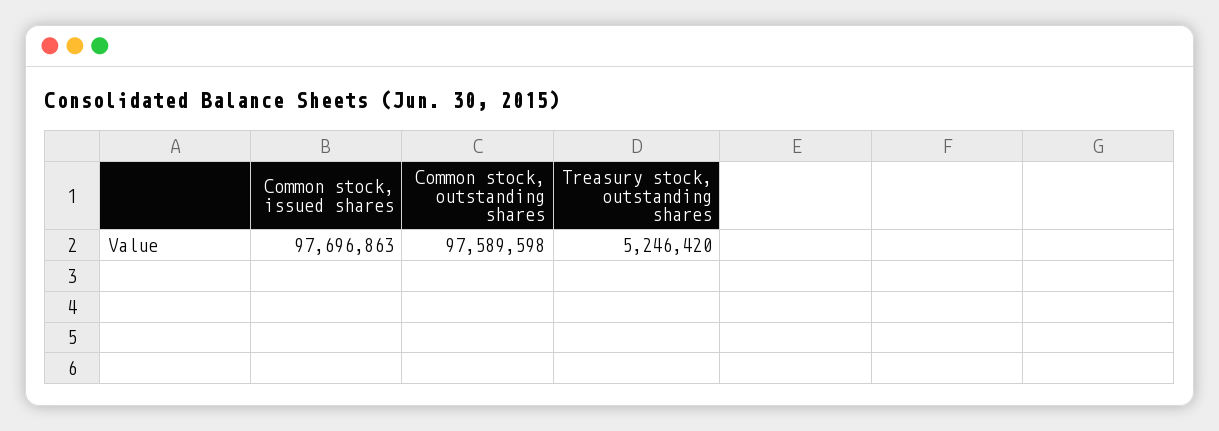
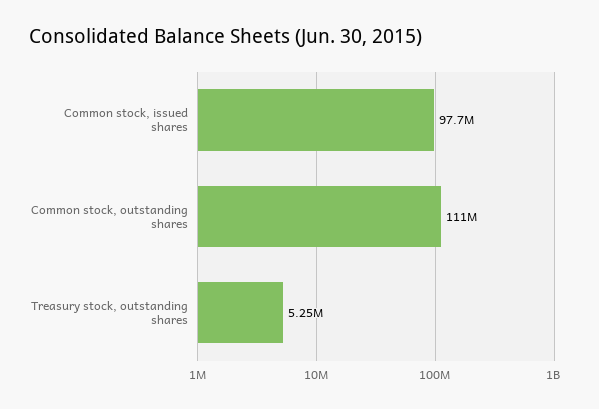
  {
    "Common stock, issued shares": 97696863,
-   "Common stock, outstanding shares": 97589598,
+   "Common stock, outstanding shares": 111000000,
    "Treasury stock, outstanding shares": 5246420
  }

